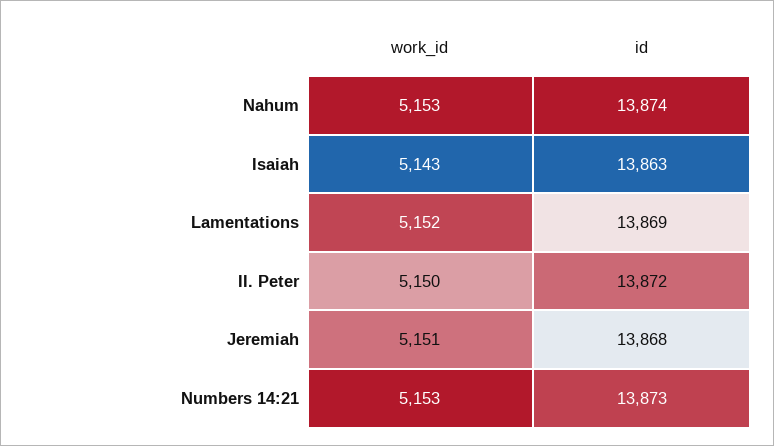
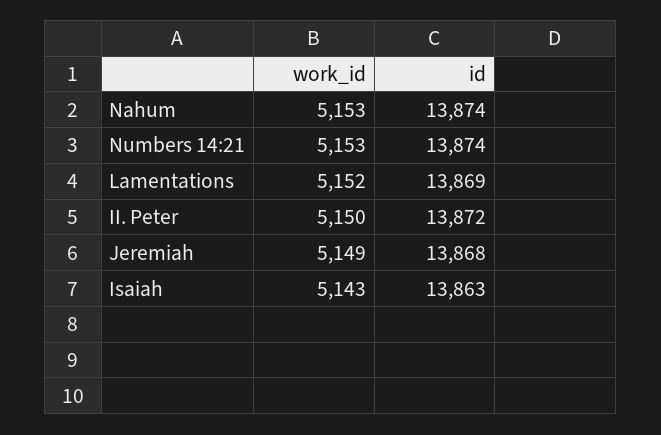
  {
    "work_id": {
      "Nahum": 5153,
      "Isaiah": 5143,
      "Lamentations": 5152,
      "II. Peter": 5150,
-     "Jeremiah": 5151,
+     "Jeremiah": 5149,
      "Numbers 14:21": 5153
    },
    "id": {
      "Nahum": 13874,
      "Isaiah": 13863,
      "Lamentations": 13869,
      "II. Peter": 13872,
      "Jeremiah": 13868,
-     "Numbers 14:21": 13873
+     "Numbers 14:21": 13874
    }
  }

